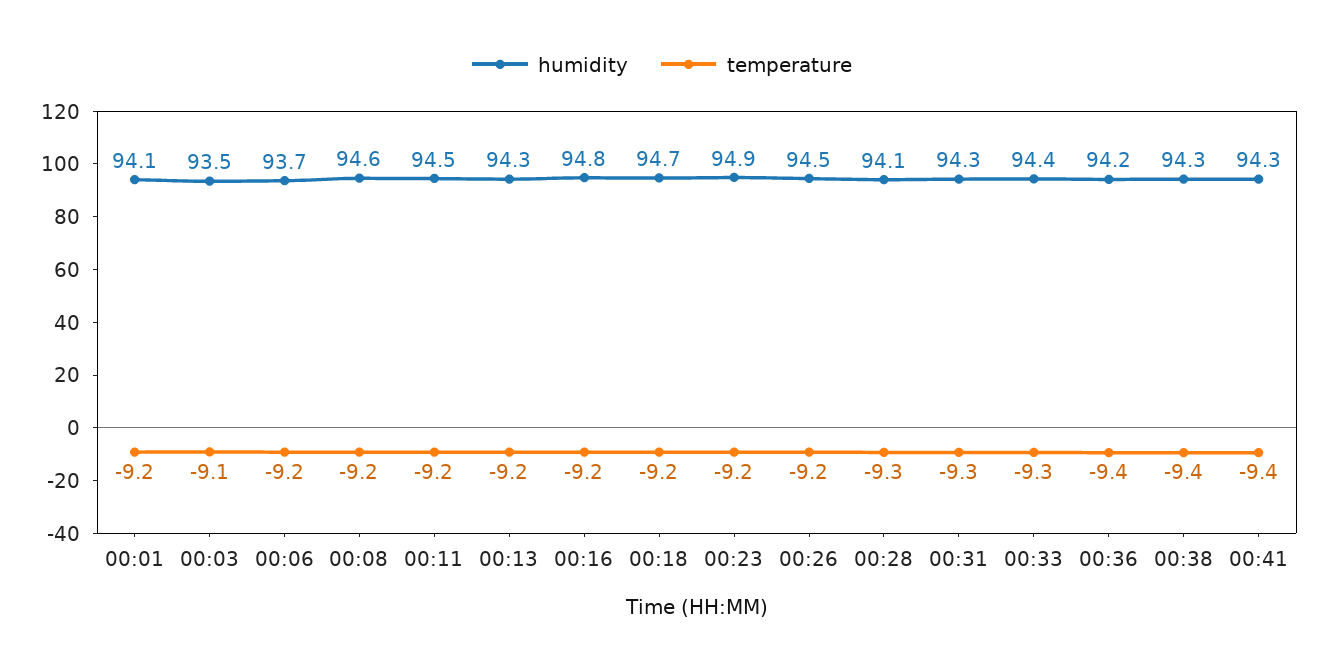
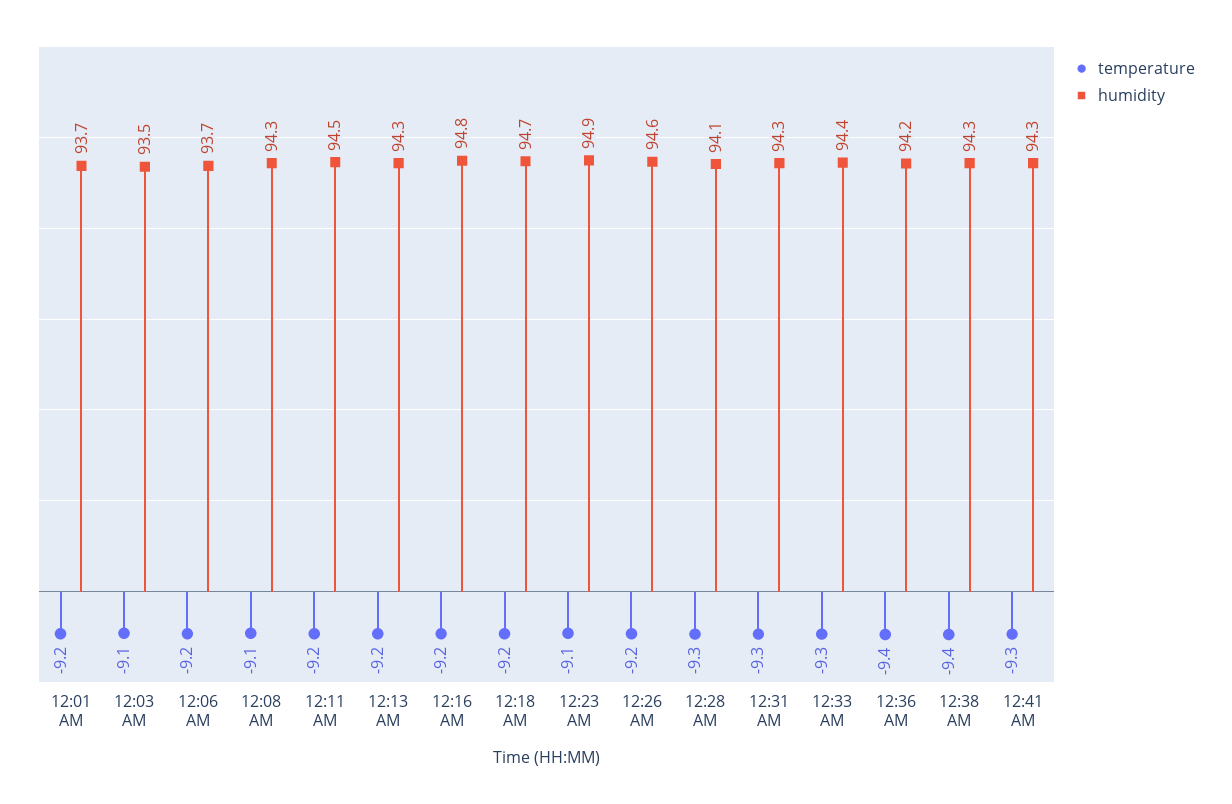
  {
    "humidity": {
-     "00:01": 94.1,
+     "00:01": 93.7,
      "00:03": 93.5,
      "00:06": 93.7,
-     "00:08": 94.6,
+     "00:08": 94.3,
      "00:11": 94.5,
      "00:13": 94.3,
      "00:16": 94.8,
      "00:18": 94.7,
      "00:23": 94.9,
-     "00:26": 94.5,
+     "00:26": 94.6,
      "00:28": 94.1,
      "00:31": 94.3,
      "00:33": 94.4,
      "00:36": 94.2,
      "00:38": 94.3,
      "00:41": 94.3
    },
    "temperature": {
      "00:01": -9.2,
      "00:03": -9.1,
      "00:06": -9.2,
-     "00:08": -9.2,
+     "00:08": -9.1,
      "00:11": -9.2,
      "00:13": -9.2,
      "00:16": -9.2,
      "00:18": -9.2,
-     "00:23": -9.2,
+     "00:23": -9.1,
      "00:26": -9.2,
      "00:28": -9.3,
      "00:31": -9.3,
      "00:33": -9.3,
      "00:36": -9.4,
      "00:38": -9.4,
-     "00:41": -9.4
+     "00:41": -9.3
    }
  }

